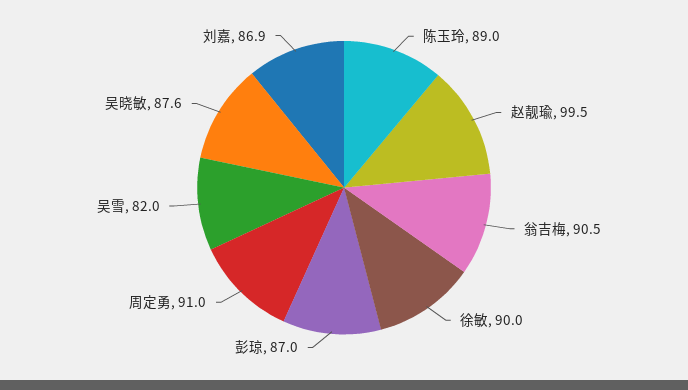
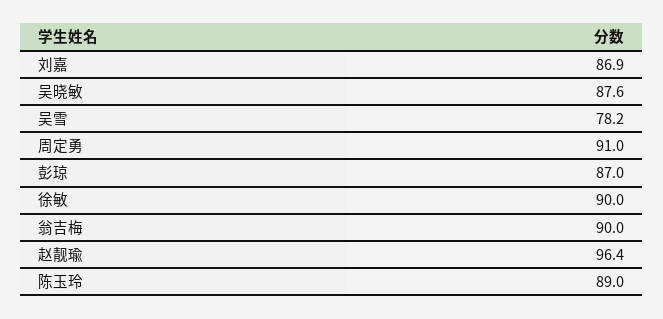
  {
    "陈玉玲": 89,
-   "赵靓瑜": 99.5,
+   "赵靓瑜": 96.4,
-   "翁吉梅": 90.5,
+   "翁吉梅": 90,
    "徐敏": 90,
    "彭琼": 87,
    "周定勇": 91,
-   "吴雪": 82,
+   "吴雪": 78.2,
    "吴晓敏": 87.6,
    "刘嘉": 86.9
  }

